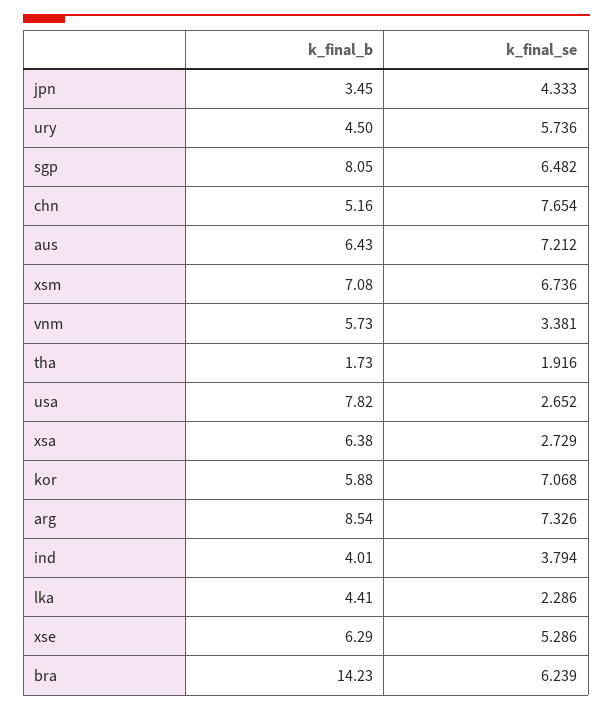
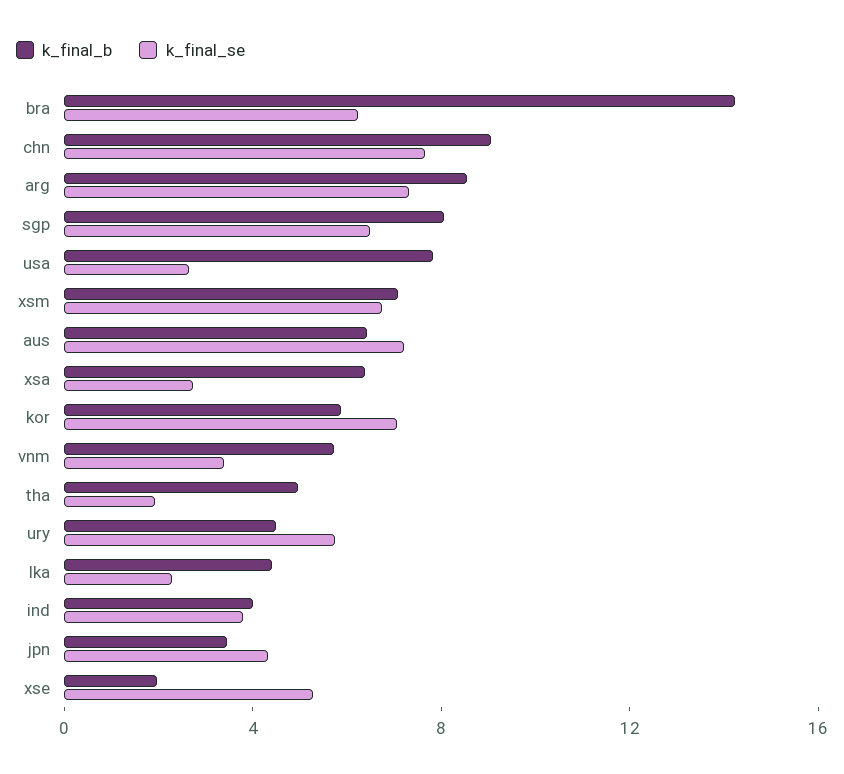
  {
    "k_final_b": {
      "jpn": 3.45,
      "ury": 4.5,
      "sgp": 8.05,
-     "chn": 5.16,
+     "chn": 9,
      "aus": 6.43,
      "xsm": 7.08,
      "vnm": 5.73,
-     "tha": 1.73,
+     "tha": 5,
      "usa": 7.82,
      "xsa": 6.38,
      "kor": 5.88,
      "arg": 8.54,
      "ind": 4.01,
      "lka": 4.41,
-     "xse": 6.29,
+     "xse": 2,
      "bra": 14.23
    },
    "k_final_se": {
      "jpn": 4.333,
      "ury": 5.736,
      "sgp": 6.482,
      "chn": 7.654,
      "aus": 7.212,
      "xsm": 6.736,
      "vnm": 3.381,
      "tha": 1.916,
      "usa": 2.652,
      "xsa": 2.729,
      "kor": 7.068,
      "arg": 7.326,
      "ind": 3.794,
      "lka": 2.286,
      "xse": 5.286,
      "bra": 6.239
    }
  }

